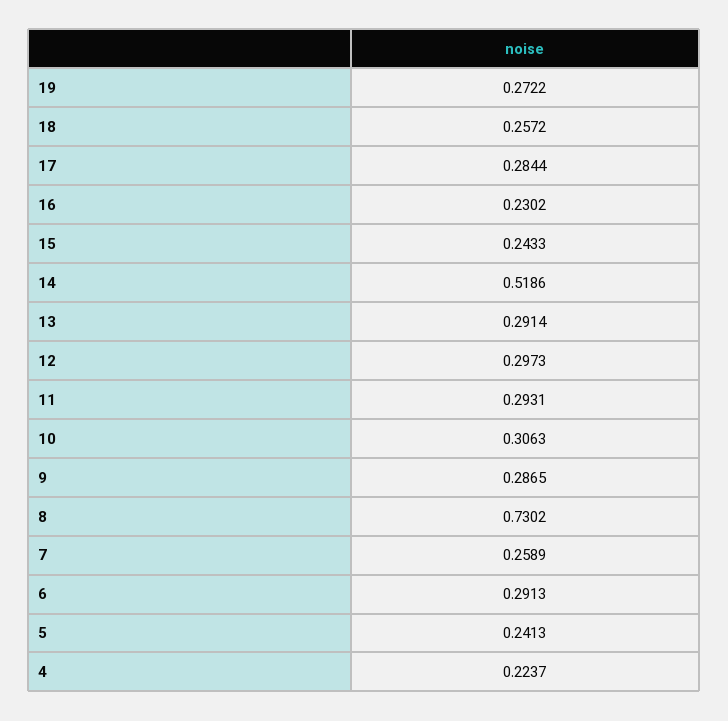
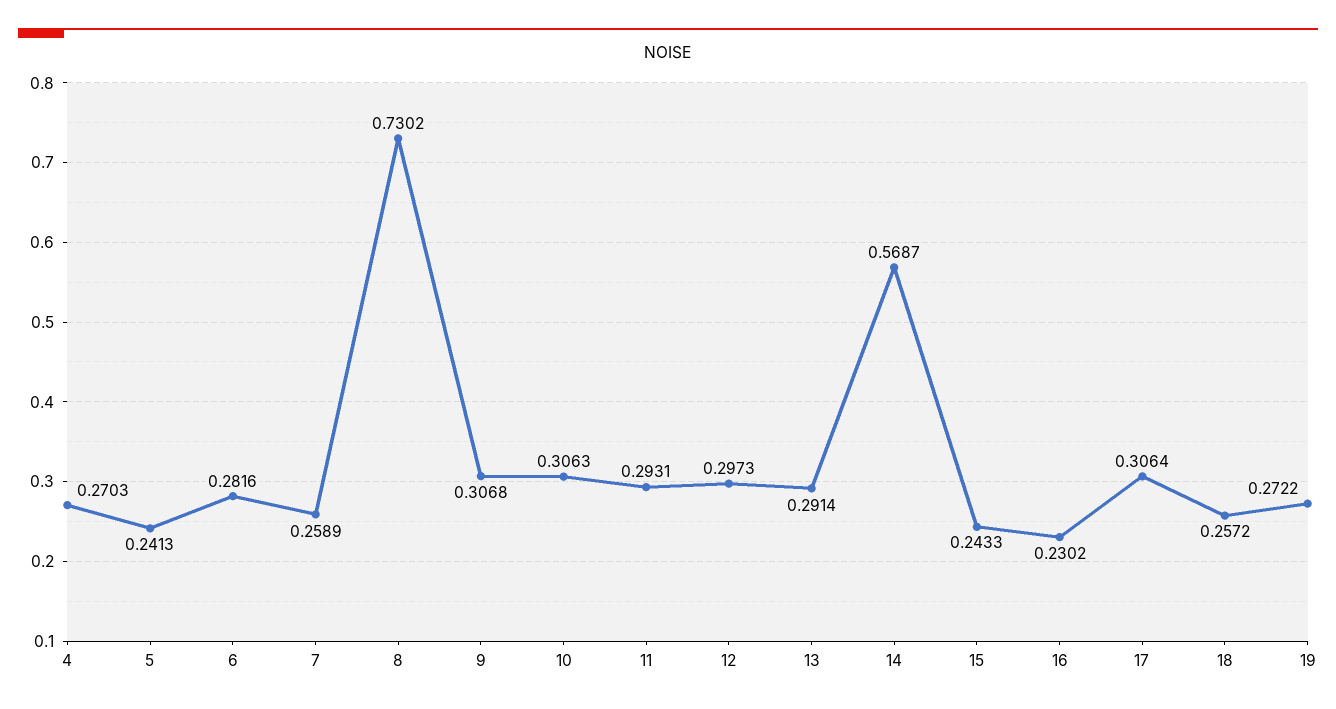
  {
    "19": 0.2722,
    "18": 0.2572,
-   "17": 0.2844,
+   "17": 0.3064,
    "16": 0.2302,
    "15": 0.2433,
-   "14": 0.5186,
+   "14": 0.5687,
    "13": 0.2914,
    "12": 0.2973,
    "11": 0.2931,
    "10": 0.3063,
-   "9": 0.2865,
+   "9": 0.3068,
    "8": 0.7302,
    "7": 0.2589,
-   "6": 0.2913,
+   "6": 0.2816,
    "5": 0.2413,
-   "4": 0.2237
+   "4": 0.2703
  }

